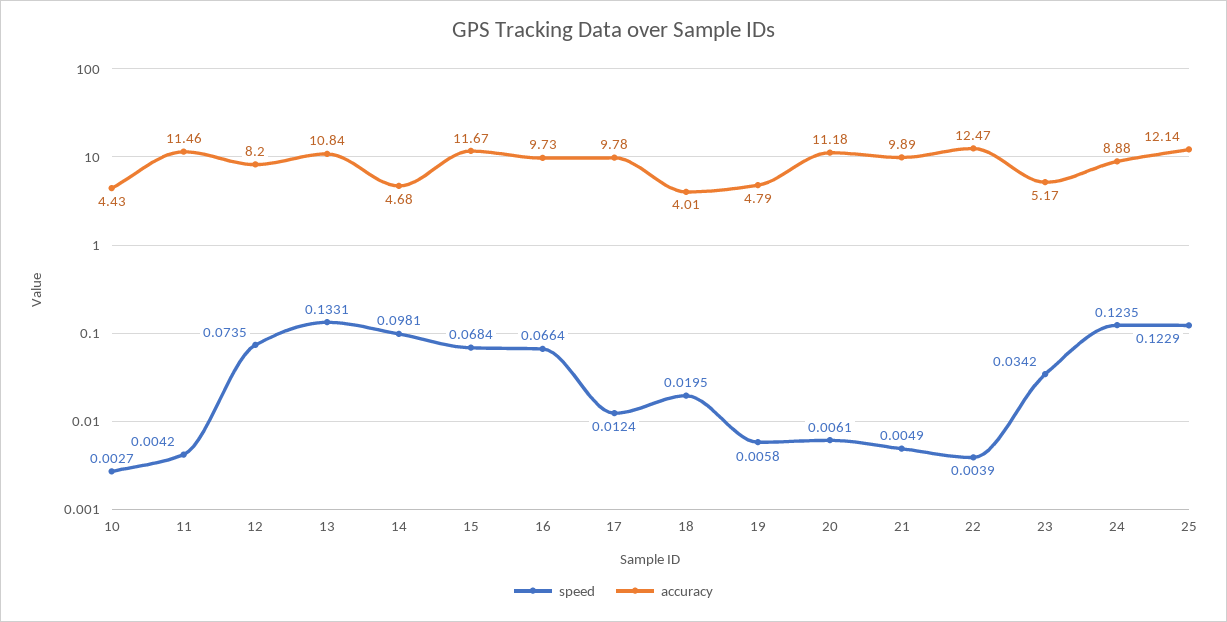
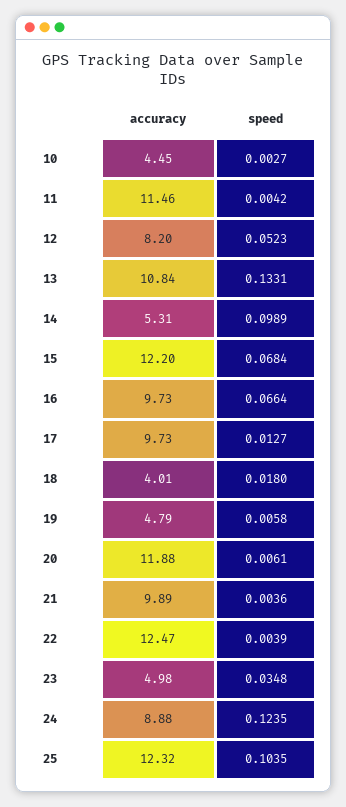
  {
    "speed": {
      "10": 0.0027,
      "11": 0.0042,
-     "12": 0.0735,
+     "12": 0.0523,
      "13": 0.1331,
-     "14": 0.0981,
+     "14": 0.0989,
      "15": 0.0684,
      "16": 0.0664,
-     "17": 0.0124,
+     "17": 0.0127,
-     "18": 0.0195,
+     "18": 0.018,
      "19": 0.0058,
      "20": 0.0061,
-     "21": 0.0049,
+     "21": 0.0036,
      "22": 0.0039,
-     "23": 0.0342,
+     "23": 0.0348,
      "24": 0.1235,
-     "25": 0.1229
+     "25": 0.1035
    },
    "accuracy": {
-     "10": 4.43,
+     "10": 4.45,
      "11": 11.46,
      "12": 8.2,
      "13": 10.84,
-     "14": 4.68,
+     "14": 5.31,
-     "15": 11.67,
+     "15": 12.2,
      "16": 9.73,
-     "17": 9.78,
+     "17": 9.73,
      "18": 4.01,
      "19": 4.79,
-     "20": 11.18,
+     "20": 11.88,
      "21": 9.89,
      "22": 12.47,
-     "23": 5.17,
+     "23": 4.98,
      "24": 8.88,
-     "25": 12.14
+     "25": 12.32
    }
  }

